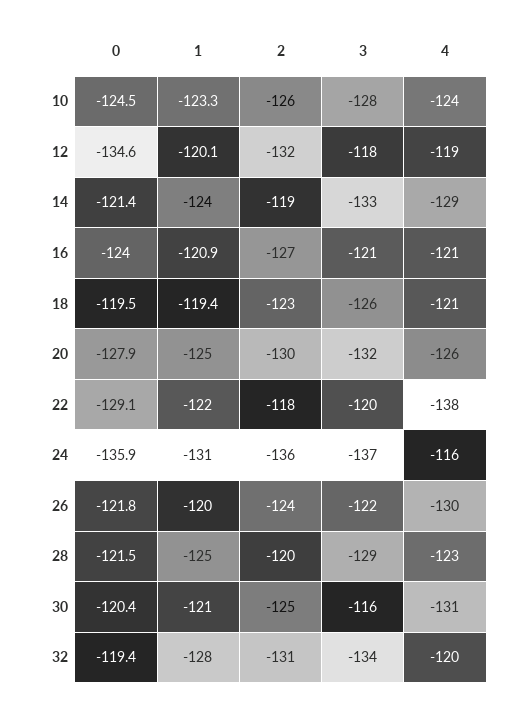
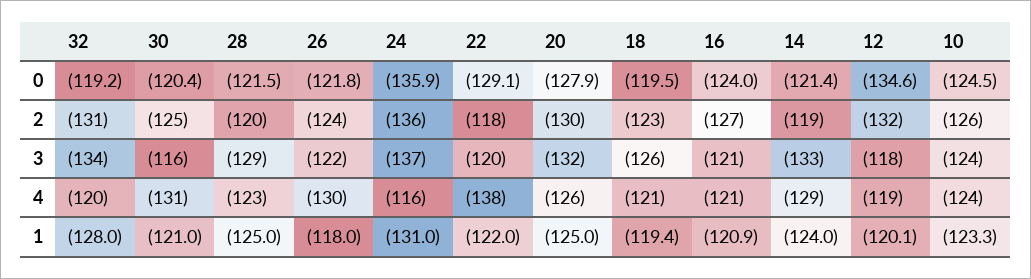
  {
    "0": {
      "10": -124.5,
      "12": -134.6,
      "14": -121.4,
      "16": -124,
      "18": -119.5,
      "20": -127.9,
      "22": -129.1,
      "24": -135.9,
      "26": -121.8,
      "28": -121.5,
      "30": -120.4,
-     "32": -119.4
+     "32": -119.2
    },
    "1": {
      "10": -123.3,
      "12": -120.1,
      "14": -124,
      "16": -120.9,
      "18": -119.4,
      "20": -125,
      "22": -122,
      "24": -131,
-     "26": -120,
+     "26": -118,
      "28": -125,
      "30": -121,
      "32": -128
    },
    "2": {
      "10": -126,
      "12": -132,
      "14": -119,
      "16": -127,
      "18": -123,
      "20": -130,
      "22": -118,
      "24": -136,
      "26": -124,
      "28": -120,
      "30": -125,
      "32": -131
    },
    "3": {
-     "10": -128,
+     "10": -124,
      "12": -118,
      "14": -133,
      "16": -121,
      "18": -126,
      "20": -132,
      "22": -120,
      "24": -137,
      "26": -122,
      "28": -129,
      "30": -116,
      "32": -134
    },
    "4": {
      "10": -124,
      "12": -119,
      "14": -129,
      "16": -121,
      "18": -121,
      "20": -126,
      "22": -138,
      "24": -116,
      "26": -130,
      "28": -123,
      "30": -131,
      "32": -120
    }
  }

